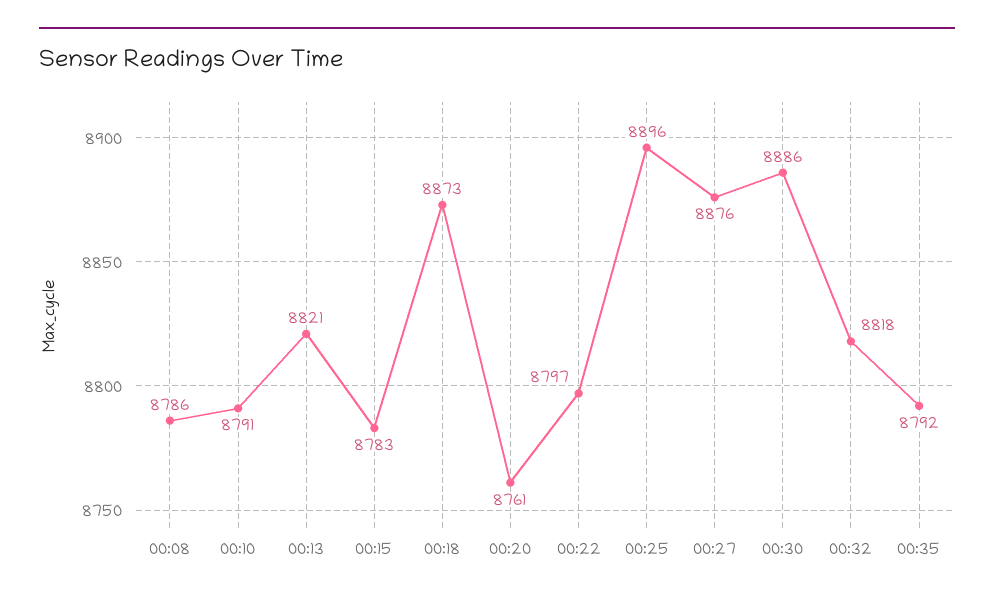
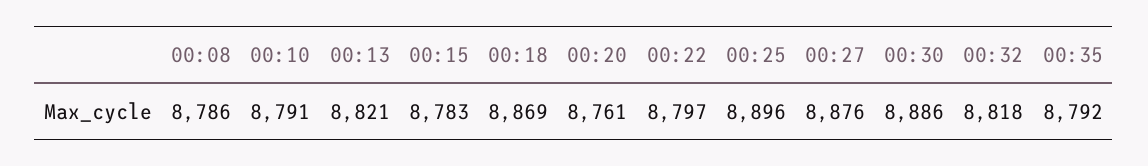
  {
    "00:08": 8786,
    "00:10": 8791,
    "00:13": 8821,
    "00:15": 8783,
-   "00:18": 8873,
+   "00:18": 8869,
    "00:20": 8761,
    "00:22": 8797,
    "00:25": 8896,
    "00:27": 8876,
    "00:30": 8886,
    "00:32": 8818,
    "00:35": 8792
  }

